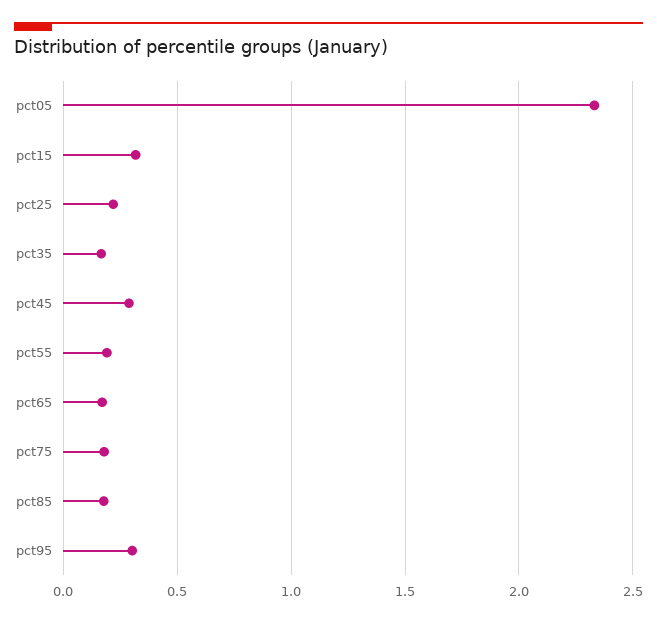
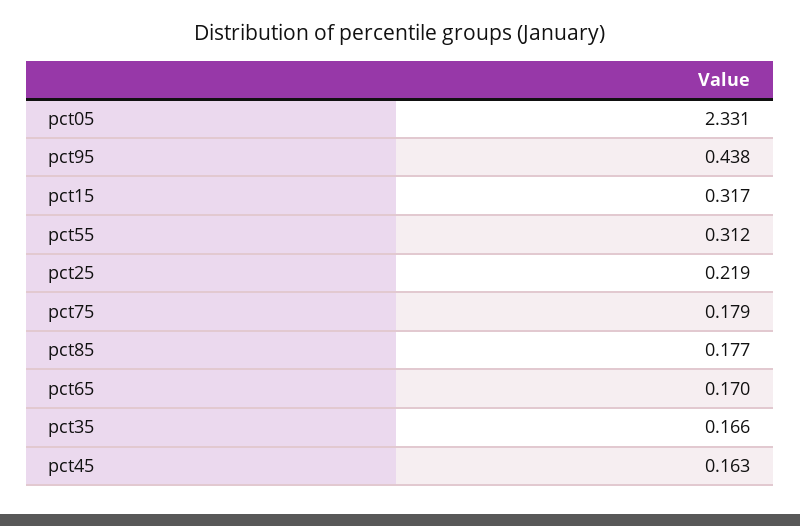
  {
    "pct05": 2.331,
    "pct15": 0.317,
    "pct25": 0.219,
    "pct35": 0.166,
-   "pct45": 0.3,
+   "pct45": 0.163,
-   "pct55": 0.2,
+   "pct55": 0.312,
    "pct65": 0.17,
    "pct75": 0.179,
    "pct85": 0.177,
-   "pct95": 0.3
+   "pct95": 0.438
  }

